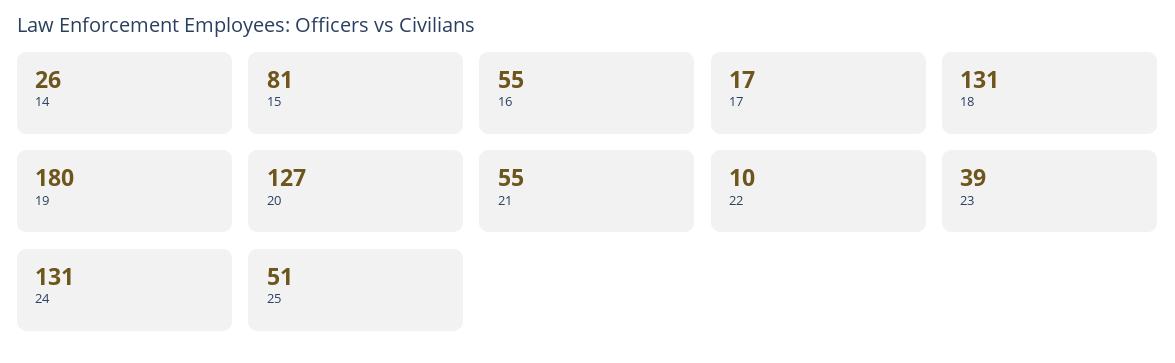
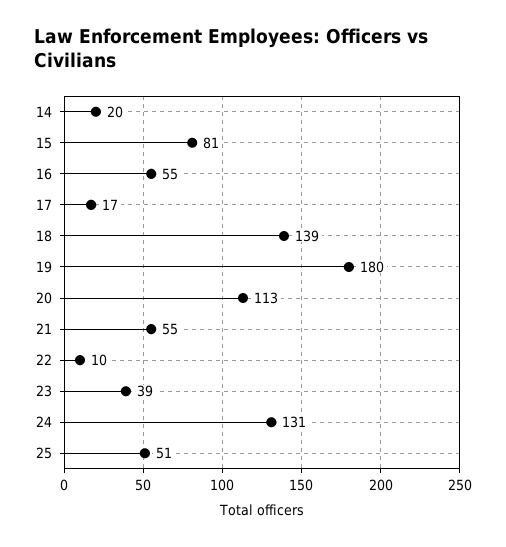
  {
-   "14": 26,
+   "14": 20,
    "15": 81,
    "16": 55,
    "17": 17,
-   "18": 131,
+   "18": 139,
    "19": 180,
-   "20": 127,
+   "20": 113,
    "21": 55,
    "22": 10,
    "23": 39,
    "24": 131,
    "25": 51
  }

